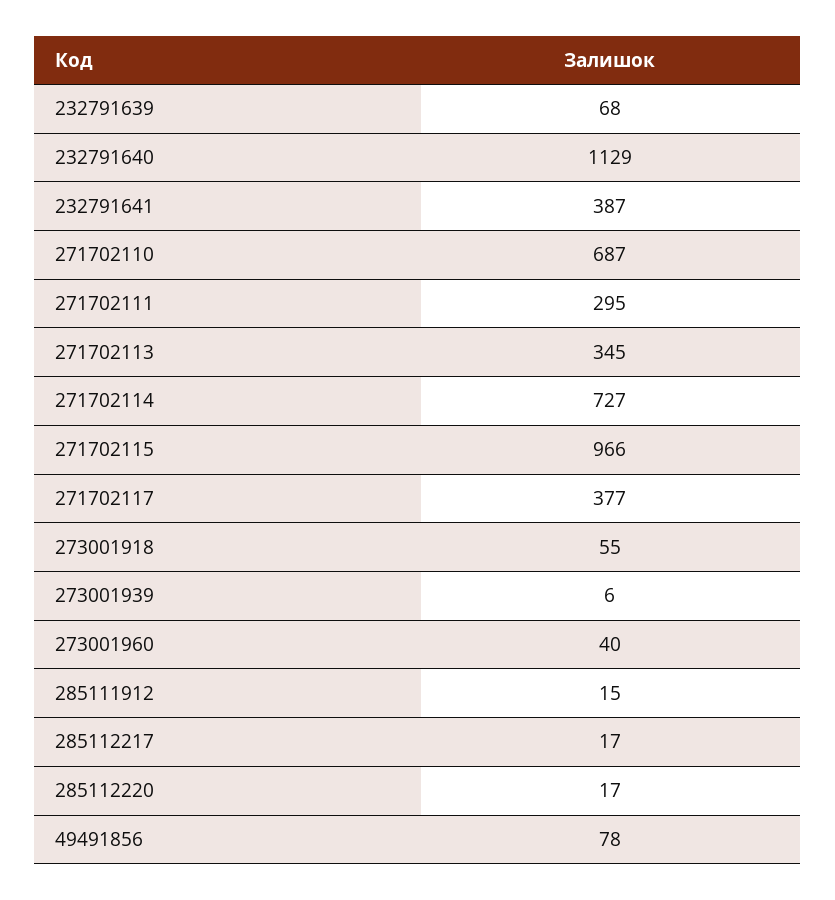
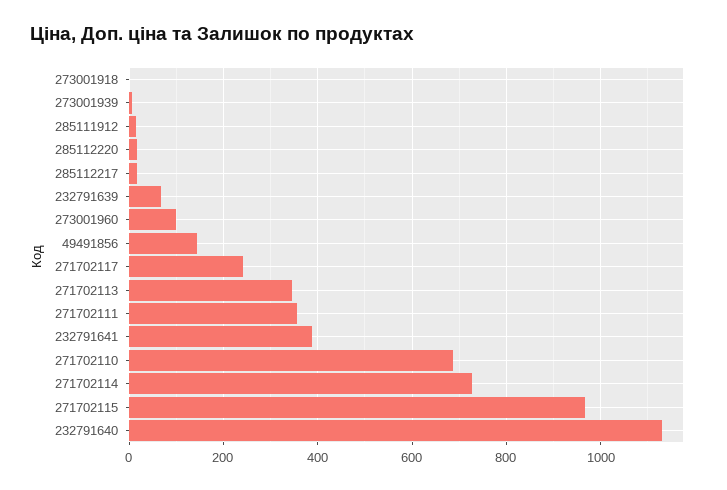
  {
    "232791639": 68,
    "232791640": 1129,
    "232791641": 387,
    "271702110": 687,
-   "271702111": 295,
+   "271702111": 360,
    "271702113": 345,
    "271702114": 727,
    "271702115": 966,
-   "271702117": 377,
+   "271702117": 240,
-   "273001918": 55,
+   "273001918": 0,
    "273001939": 6,
-   "273001960": 40,
+   "273001960": 100,
    "285111912": 15,
    "285112217": 17,
    "285112220": 17,
-   "49491856": 78
+   "49491856": 140
  }

